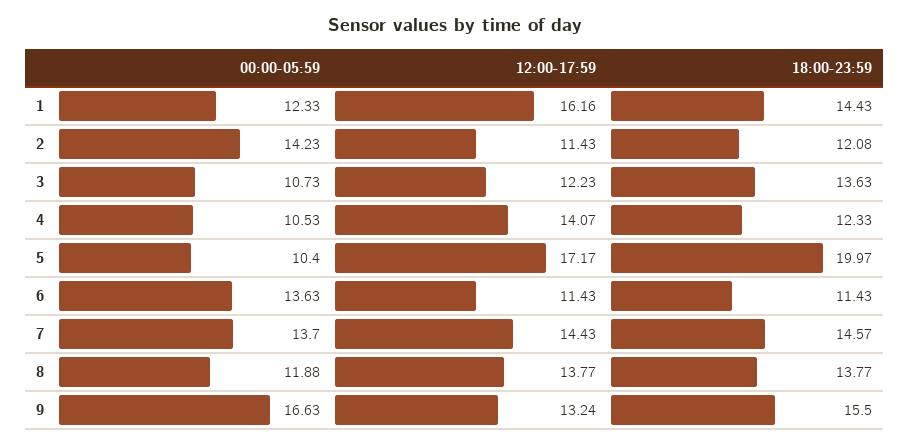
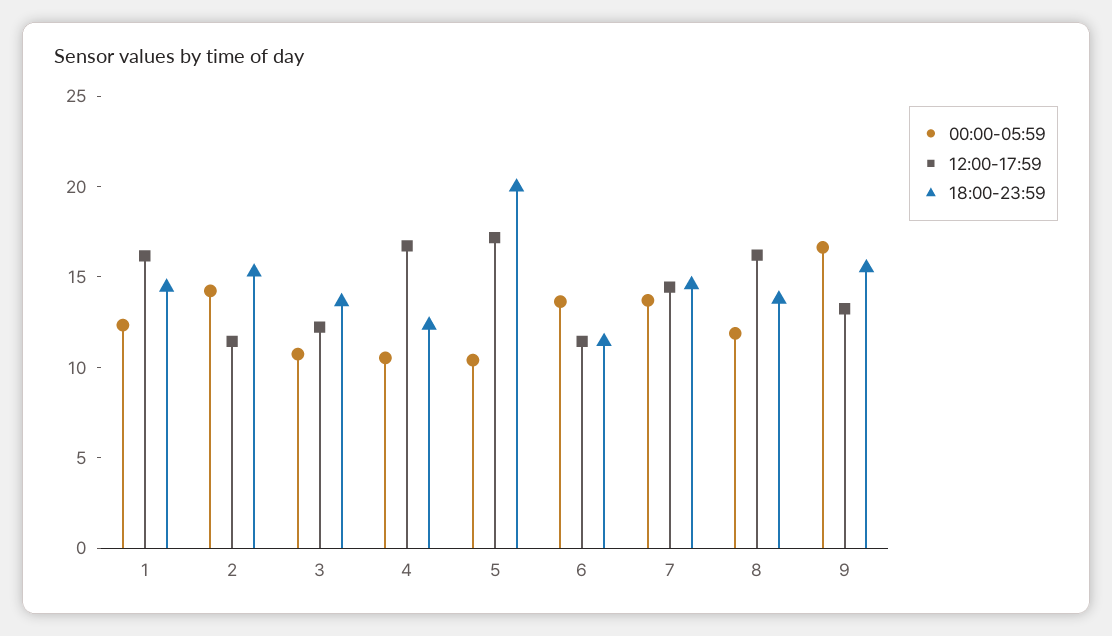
  {
    "00:00-05:59": {
      "1": 12.33,
      "2": 14.23,
      "3": 10.73,
      "4": 10.53,
      "5": 10.4,
      "6": 13.63,
      "7": 13.7,
      "8": 11.88,
      "9": 16.63
    },
    "12:00-17:59": {
      "1": 16.16,
      "2": 11.43,
      "3": 12.23,
-     "4": 14.07,
+     "4": 17,
      "5": 17.17,
      "6": 11.43,
      "7": 14.43,
-     "8": 13.77,
+     "8": 16,
      "9": 13.24
    },
    "18:00-23:59": {
      "1": 14.43,
-     "2": 12.08,
+     "2": 15,
      "3": 13.63,
      "4": 12.33,
      "5": 19.97,
      "6": 11.43,
      "7": 14.57,
      "8": 13.77,
      "9": 15.5
    }
  }

